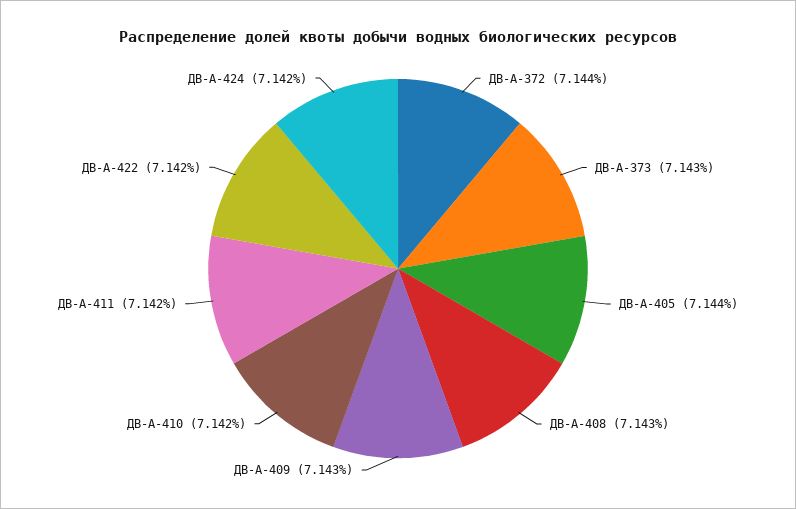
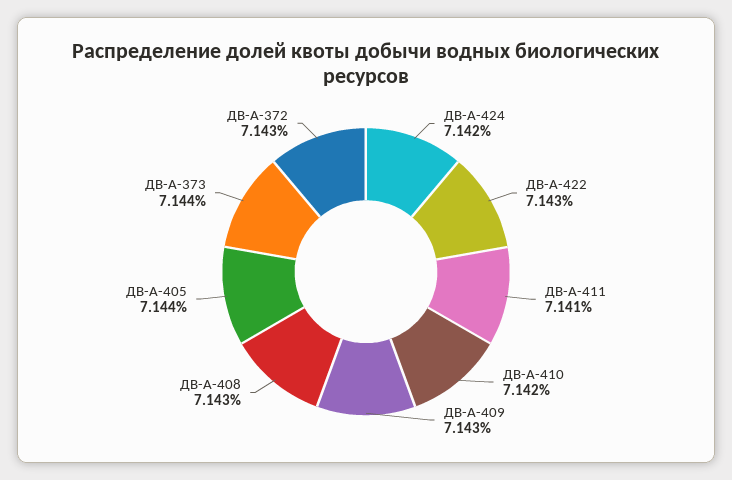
  {
-   "ДВ-А-372": 7.144,
+   "ДВ-А-372": 7.143,
-   "ДВ-А-373": 7.143,
+   "ДВ-А-373": 7.144,
    "ДВ-А-405": 7.144,
    "ДВ-А-408": 7.143,
    "ДВ-А-409": 7.143,
    "ДВ-А-410": 7.142,
-   "ДВ-А-411": 7.142,
+   "ДВ-А-411": 7.141,
-   "ДВ-А-422": 7.142,
+   "ДВ-А-422": 7.143,
    "ДВ-А-424": 7.142
  }

